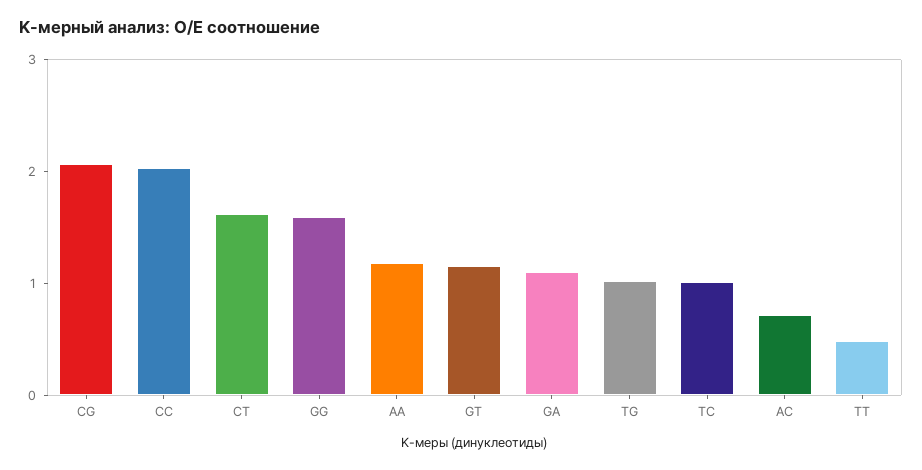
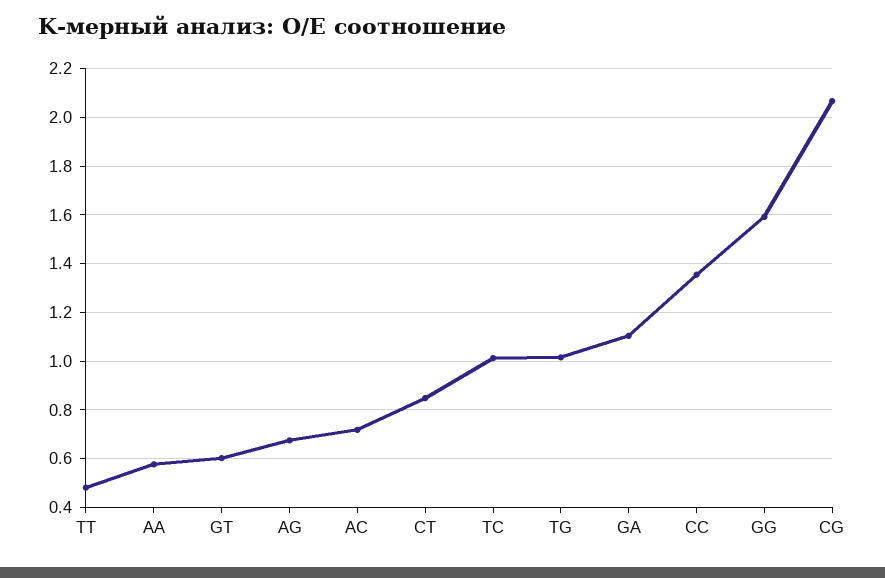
  {
    "CG": 2.075,
-   "CC": 2,
+   "CC": 1.35,
-   "CT": 1.6,
+   "CT": 0.85,
    "GG": 1.6,
-   "AA": 1.2,
+   "AA": 0.575,
-   "GT": 1.2,
+   "GT": 0.6,
    "GA": 1.1,
    "TG": 1.025,
    "TC": 1.025,
    "AC": 0.725,
-   "TT": 0.475
+   "TT": 0.475,
+   "AG": 0.675
  }

